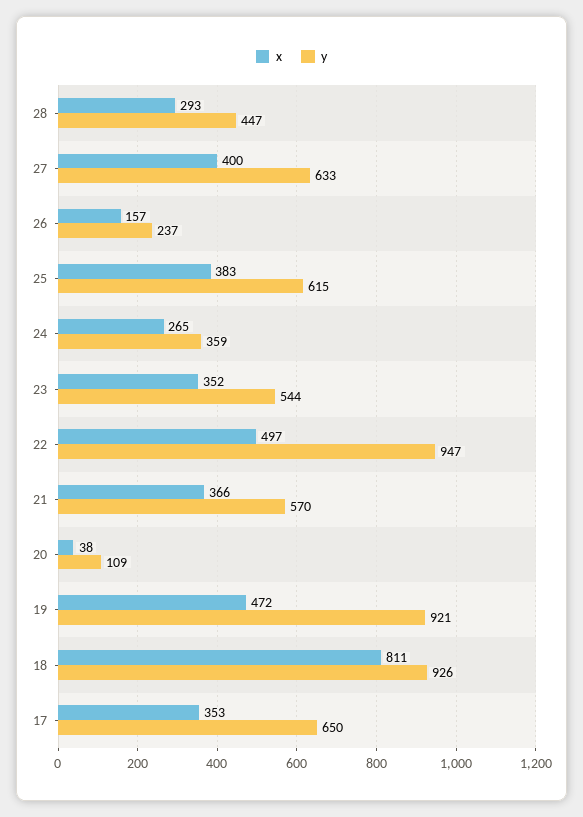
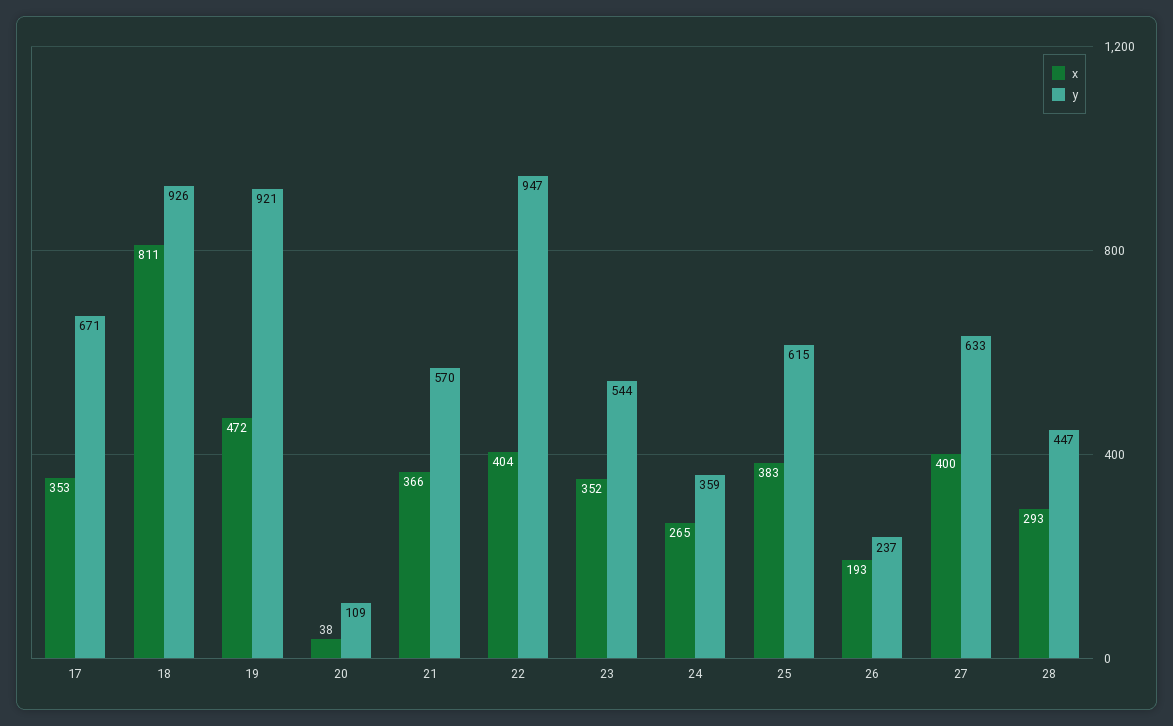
  {
    "x": {
      "28": 293,
      "27": 400,
-     "26": 157,
+     "26": 193,
      "25": 383,
      "24": 265,
      "23": 352,
-     "22": 497,
+     "22": 404,
      "21": 366,
      "20": 38,
      "19": 472,
      "18": 811,
      "17": 353
    },
    "y": {
      "28": 447,
      "27": 633,
      "26": 237,
      "25": 615,
      "24": 359,
      "23": 544,
      "22": 947,
      "21": 570,
      "20": 109,
      "19": 921,
      "18": 926,
-     "17": 650
+     "17": 671
    }
  }

